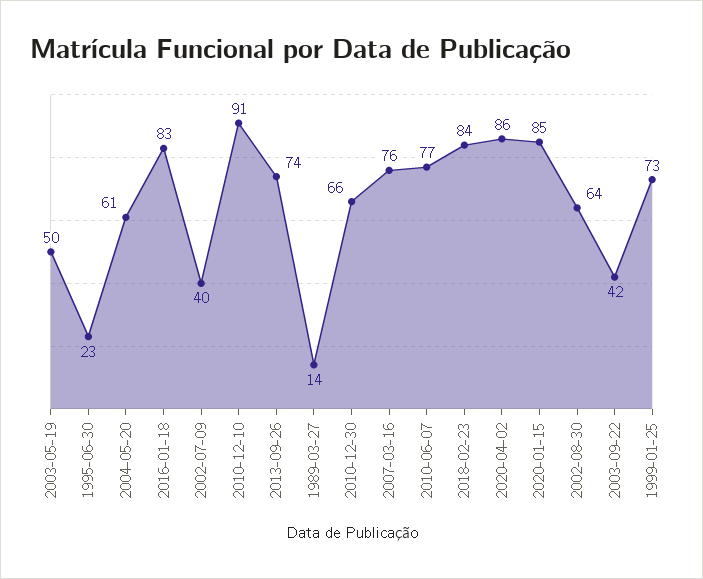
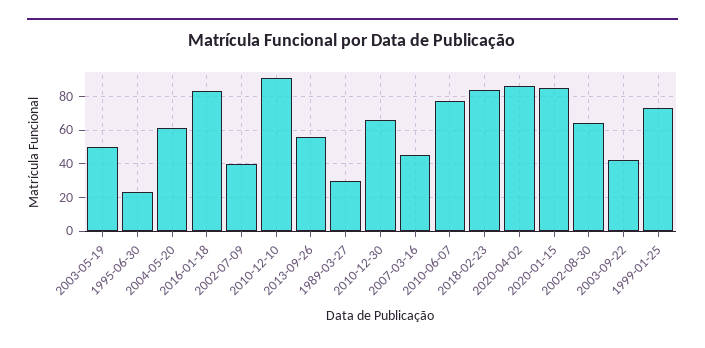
  {
    "2003-05-19": 50,
    "1995-06-30": 23,
    "2004-05-20": 61,
    "2016-01-18": 83,
    "2002-07-09": 40,
    "2010-12-10": 91,
-   "2013-09-26": 74,
+   "2013-09-26": 55,
-   "1989-03-27": 14,
+   "1989-03-27": 30,
    "2010-12-30": 66,
-   "2007-03-16": 76,
+   "2007-03-16": 45,
    "2010-06-07": 77,
    "2018-02-23": 84,
    "2020-04-02": 86,
    "2020-01-15": 85,
    "2002-08-30": 64,
    "2003-09-22": 42,
    "1999-01-25": 73
  }

